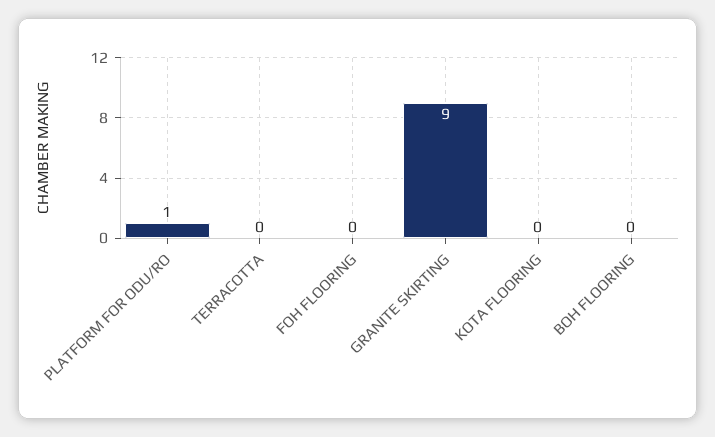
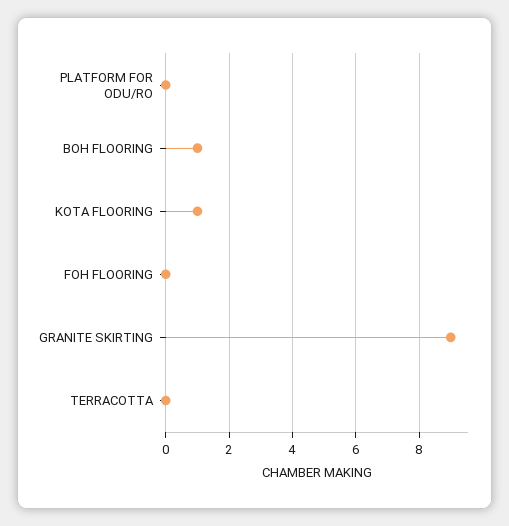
  {
-   "PLATFORM FOR ODU/RO": 1,
+   "PLATFORM FOR ODU/RO": 0,
    "TERRACOTTA": 0,
    "FOH FLOORING": 0,
    "GRANITE SKIRTING": 9,
-   "KOTA FLOORING": 0,
+   "KOTA FLOORING": 1,
-   "BOH FLOORING": 0
+   "BOH FLOORING": 1
  }

